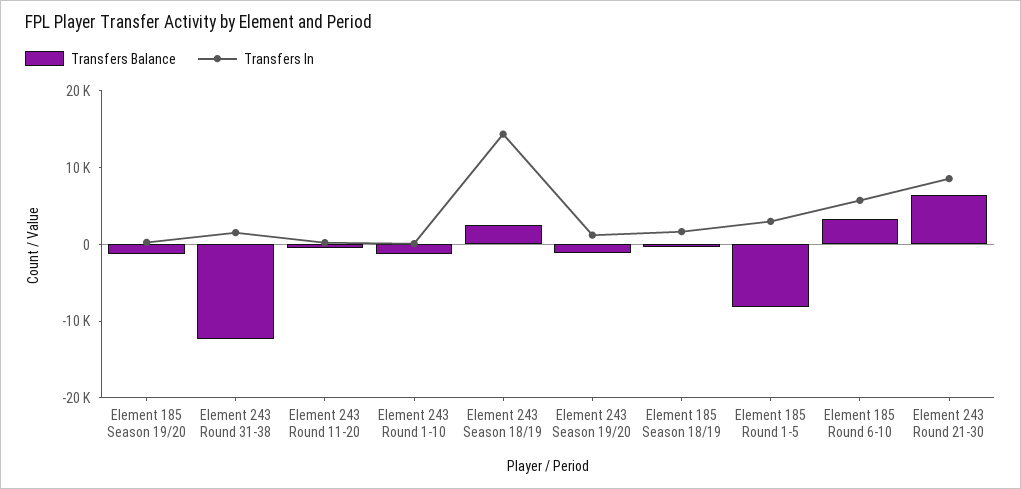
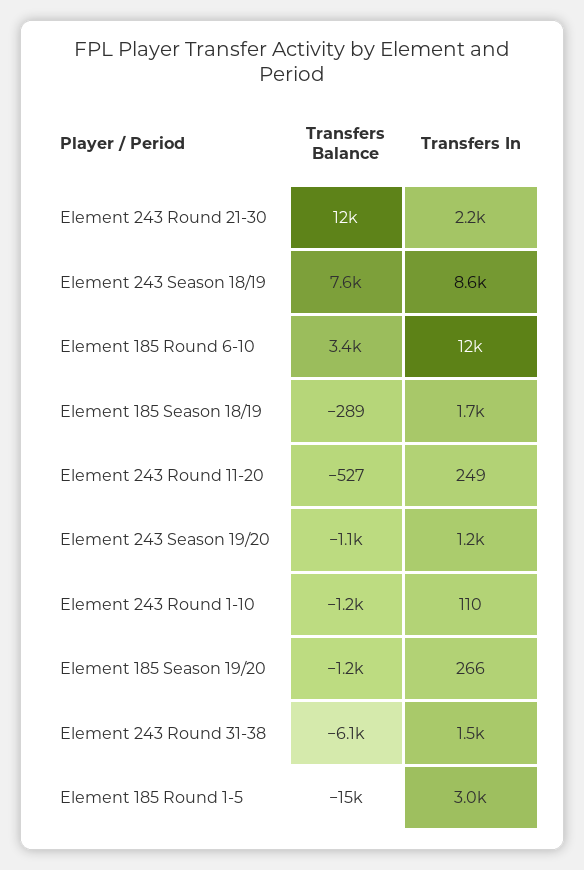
  {
    "Transfers Balance": {
      "Element 185 Season 19/20": -1200,
-     "Element 243 Round 31-38": -12000,
+     "Element 243 Round 31-38": -6100,
      "Element 243 Round 11-20": -527,
      "Element 243 Round 1-10": -1200,
-     "Element 243 Season 18/19": 2000,
+     "Element 243 Season 18/19": 7600,
      "Element 243 Season 19/20": -1100,
      "Element 185 Season 18/19": -289,
-     "Element 185 Round 1-5": -8000,
+     "Element 185 Round 1-5": -15000,
      "Element 185 Round 6-10": 3400,
-     "Element 243 Round 21-30": 6000
+     "Element 243 Round 21-30": 12000
    },
    "Transfers In": {
      "Element 185 Season 19/20": 266,
      "Element 243 Round 31-38": 1500,
      "Element 243 Round 11-20": 249,
      "Element 243 Round 1-10": 110,
-     "Element 243 Season 18/19": 14000,
+     "Element 243 Season 18/19": 8600,
      "Element 243 Season 19/20": 1200,
      "Element 185 Season 18/19": 1700,
      "Element 185 Round 1-5": 3000,
-     "Element 185 Round 6-10": 6000,
+     "Element 185 Round 6-10": 12000,
-     "Element 243 Round 21-30": 8000
+     "Element 243 Round 21-30": 2200
    }
  }

